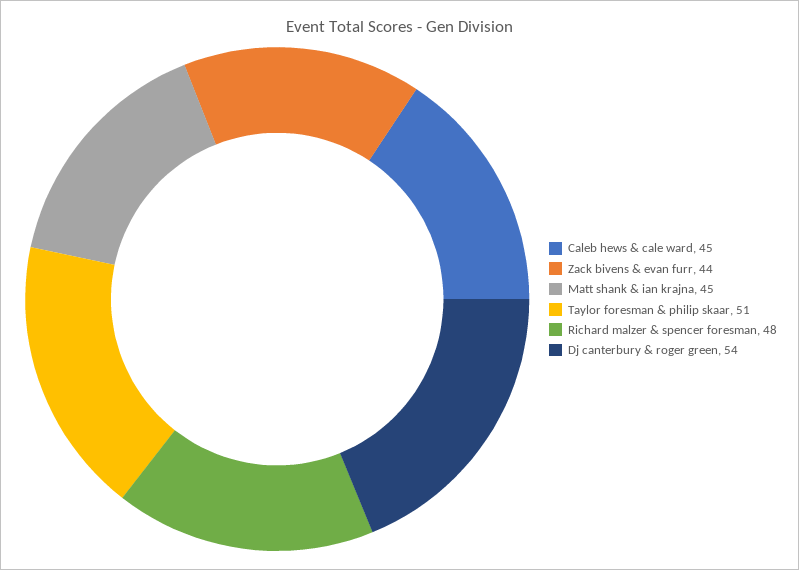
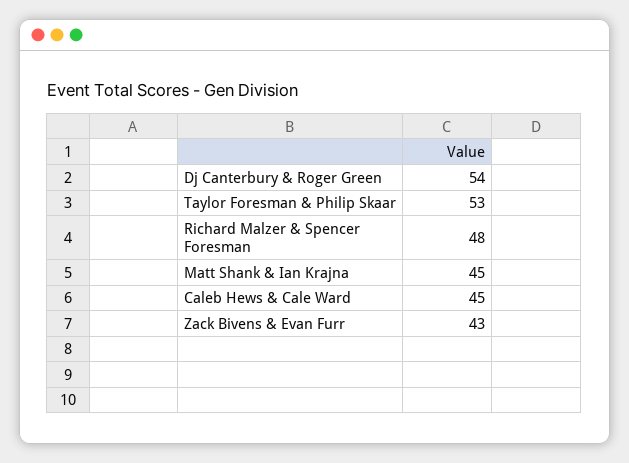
  {
    "Caleb hews & cale ward": 45,
-   "Zack bivens & evan furr": 44,
+   "Zack bivens & evan furr": 43,
    "Matt shank & ian krajna": 45,
-   "Taylor foresman & philip skaar": 51,
+   "Taylor foresman & philip skaar": 53,
    "Richard malzer & spencer foresman": 48,
    "Dj canterbury & roger green": 54
  }

